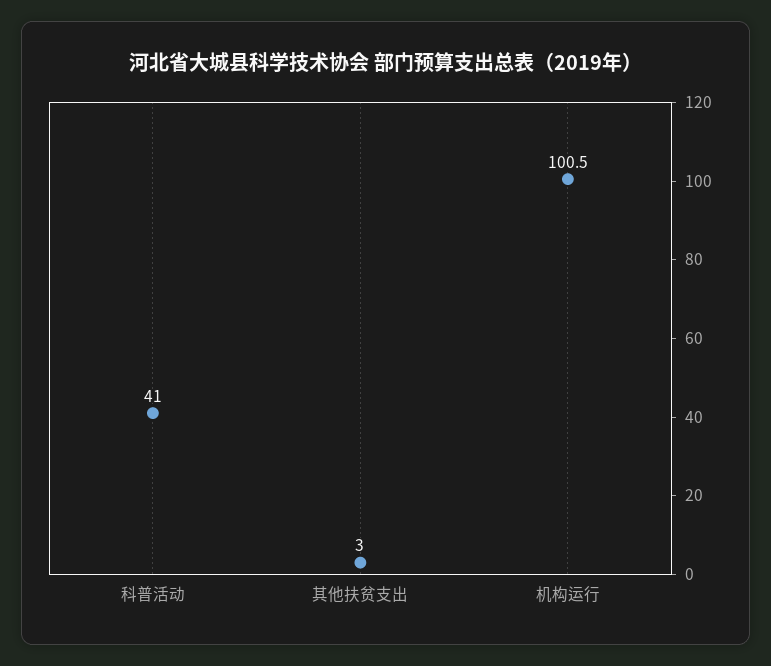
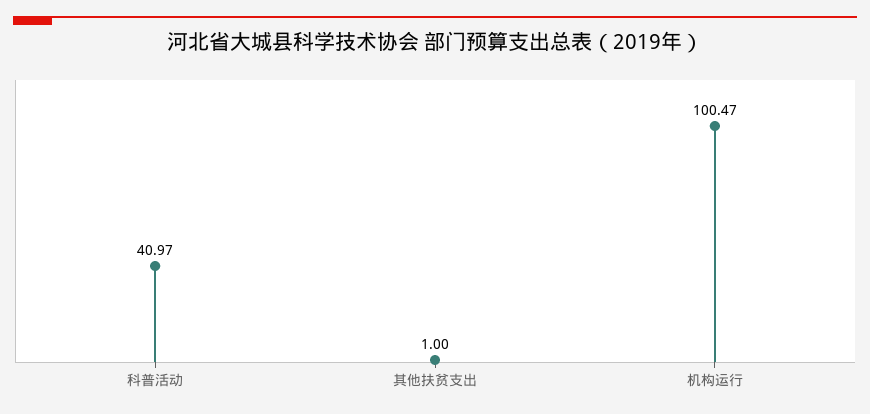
  {
    "科普活动": 40.97,
-   "其他扶贫支出": 3,
+   "其他扶贫支出": 1,
    "机构运行": 100.47
  }

